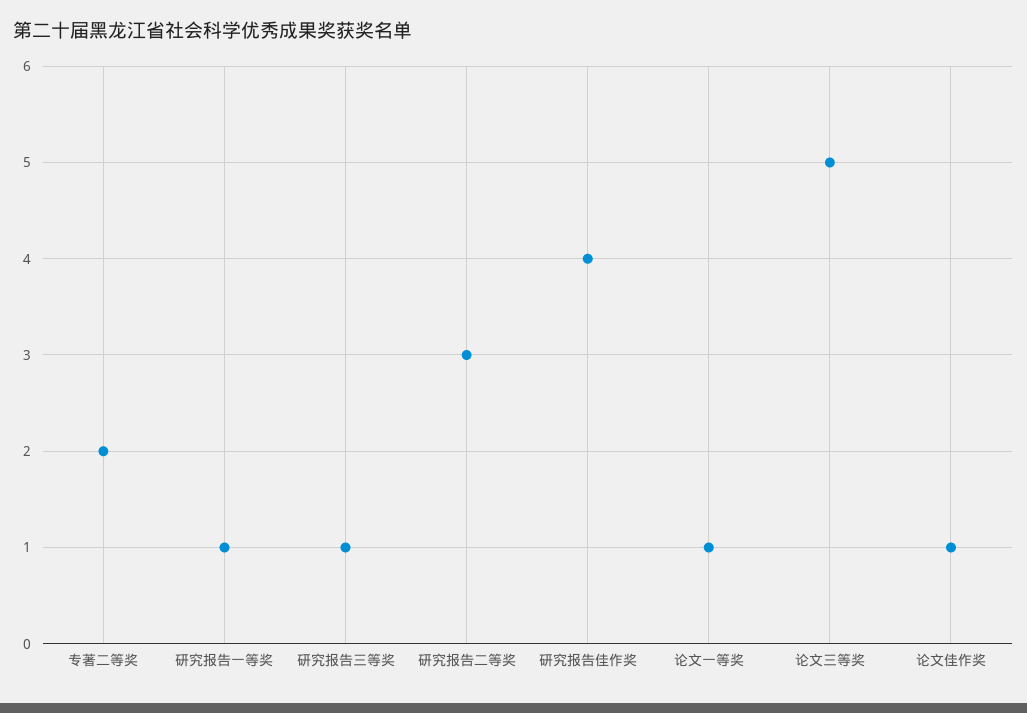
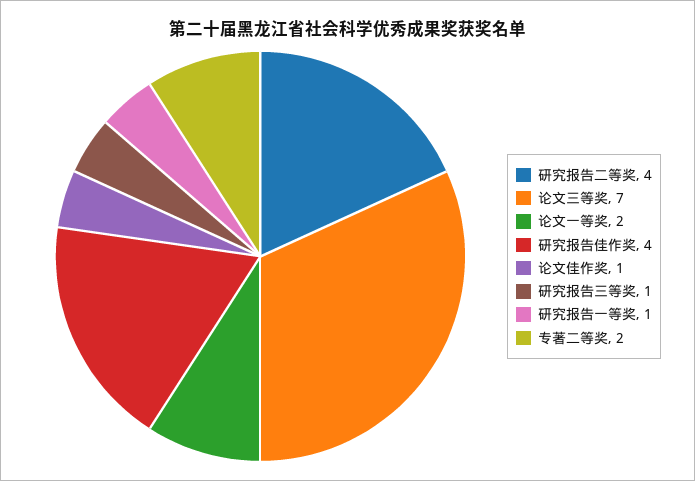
  {
    "专著二等奖": 2,
    "研究报告一等奖": 1,
    "研究报告三等奖": 1,
-   "研究报告二等奖": 3,
+   "研究报告二等奖": 4,
    "研究报告佳作奖": 4,
-   "论文一等奖": 1,
+   "论文一等奖": 2,
-   "论文三等奖": 5,
+   "论文三等奖": 7,
    "论文佳作奖": 1
  }

